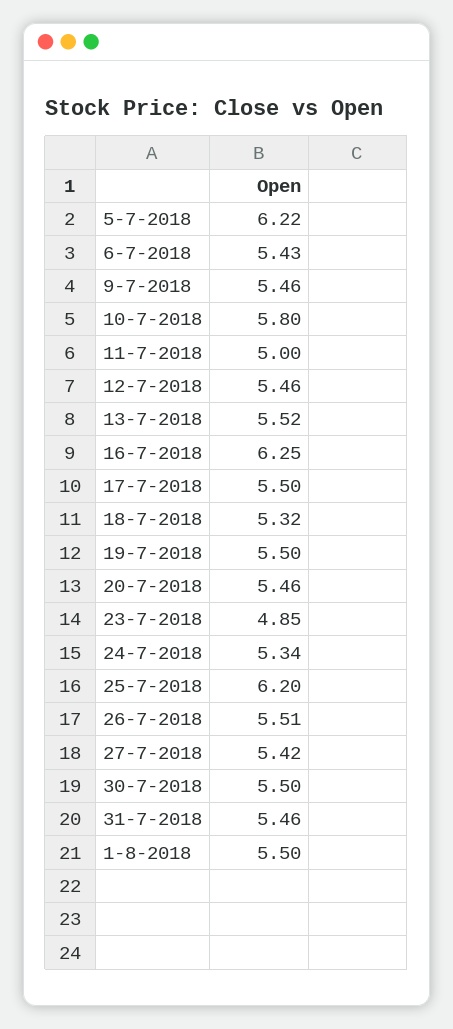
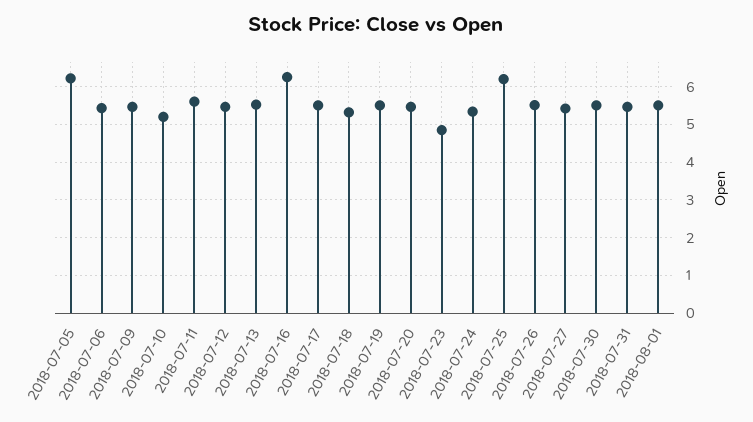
  {
    "5-7-2018": 6.22,
    "6-7-2018": 5.43,
    "9-7-2018": 5.46,
-   "10-7-2018": 5.8,
+   "10-7-2018": 5.2,
-   "11-7-2018": 5,
+   "11-7-2018": 5.6,
    "12-7-2018": 5.46,
    "13-7-2018": 5.52,
    "16-7-2018": 6.25,
    "17-7-2018": 5.5,
    "18-7-2018": 5.32,
    "19-7-2018": 5.5,
    "20-7-2018": 5.46,
    "23-7-2018": 4.85,
    "24-7-2018": 5.34,
    "25-7-2018": 6.2,
    "26-7-2018": 5.51,
    "27-7-2018": 5.42,
    "30-7-2018": 5.5,
    "31-7-2018": 5.46,
    "1-8-2018": 5.5
  }

